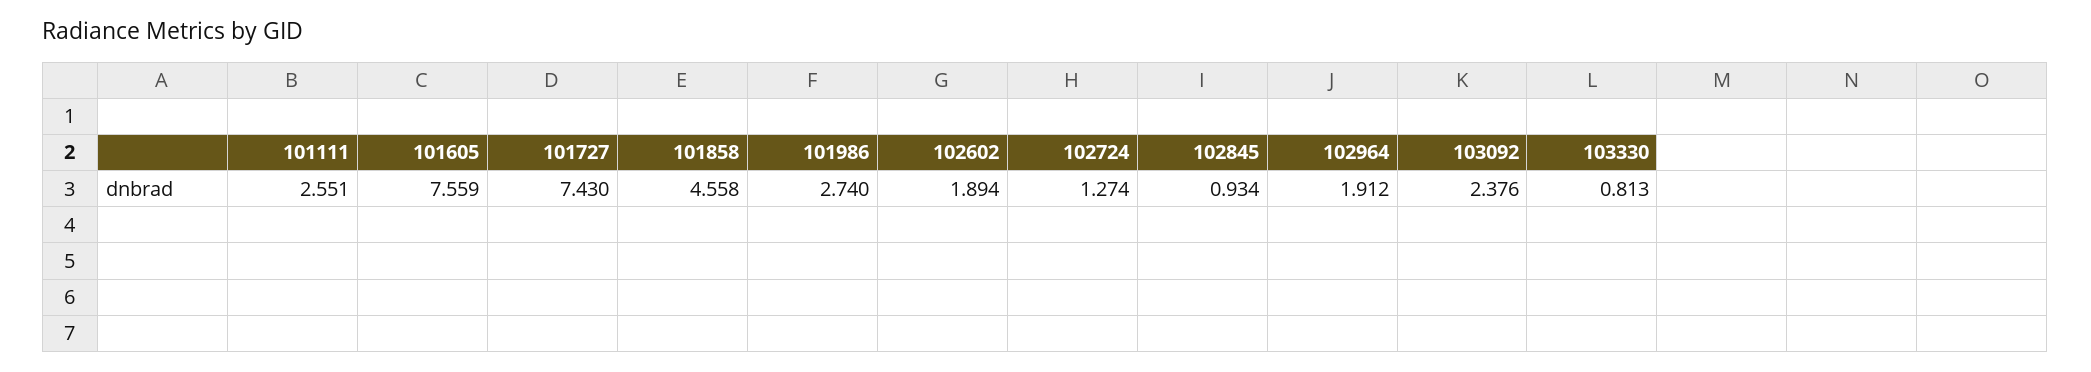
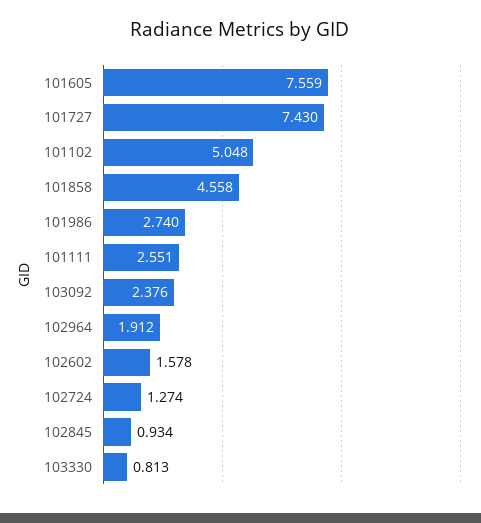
  {
    "101111": 2.551,
    "101605": 7.559,
    "101727": 7.43,
    "101858": 4.558,
    "101986": 2.74,
-   "102602": 1.894,
+   "102602": 1.578,
    "102724": 1.274,
    "102845": 0.934,
    "102964": 1.912,
    "103092": 2.376,
-   "103330": 0.813
+   "103330": 0.813,
+   "101102": 5.048
  }

